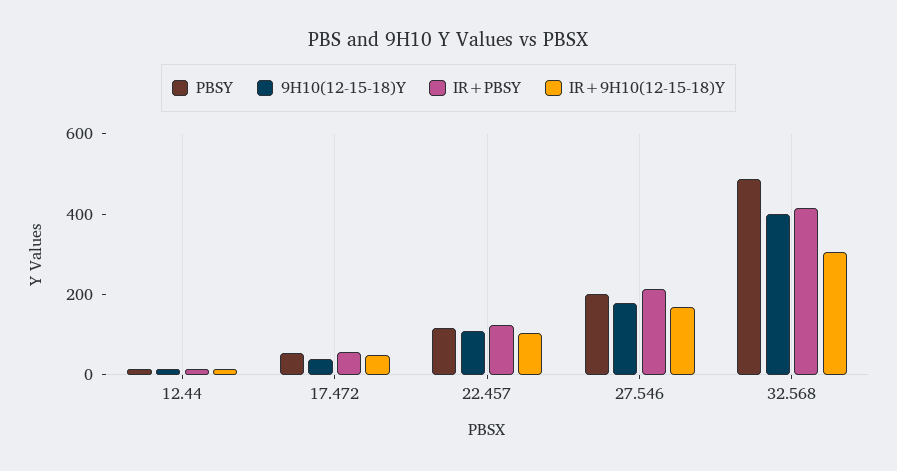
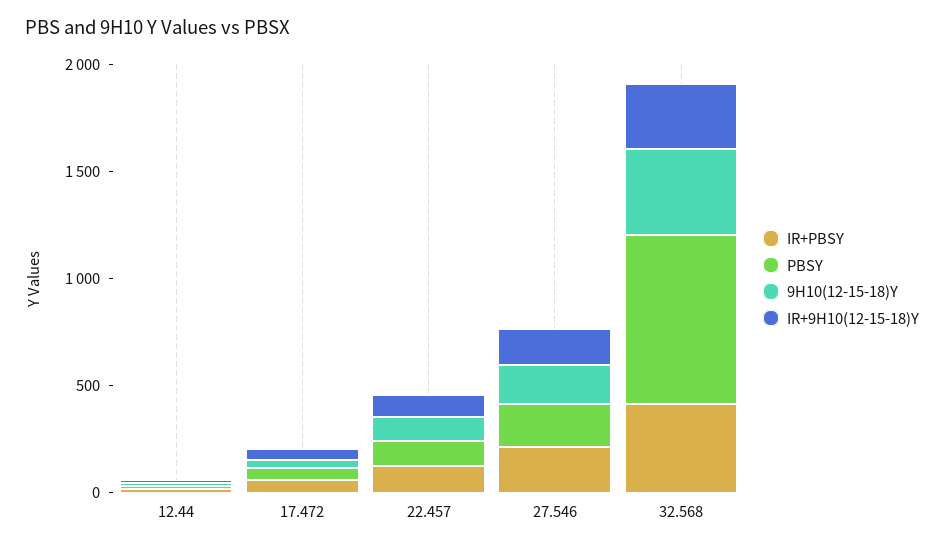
  {
    "PBSY": {
      "12.44": 0,
      "17.472": 50,
      "22.457": 100,
      "27.546": 200,
-     "32.568": 500
+     "32.568": 800
    },
    "9H10(12-15-18)Y": {
      "12.44": 0,
      "17.472": 50,
      "22.457": 100,
      "27.546": 200,
      "32.568": 400
    },
    "IR+PBSY": {
      "12.44": 0,
      "17.472": 50,
      "22.457": 150,
      "27.546": 200,
      "32.568": 400
    },
    "IR+9H10(12-15-18)Y": {
      "12.44": 0,
      "17.472": 50,
      "22.457": 100,
      "27.546": 150,
      "32.568": 300
    }
  }

